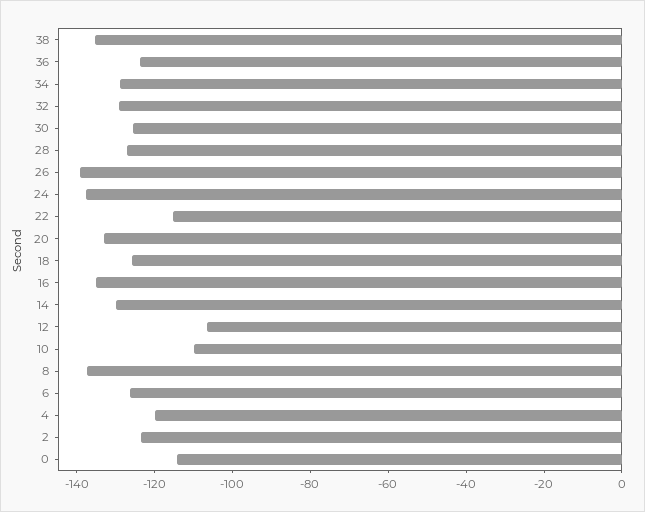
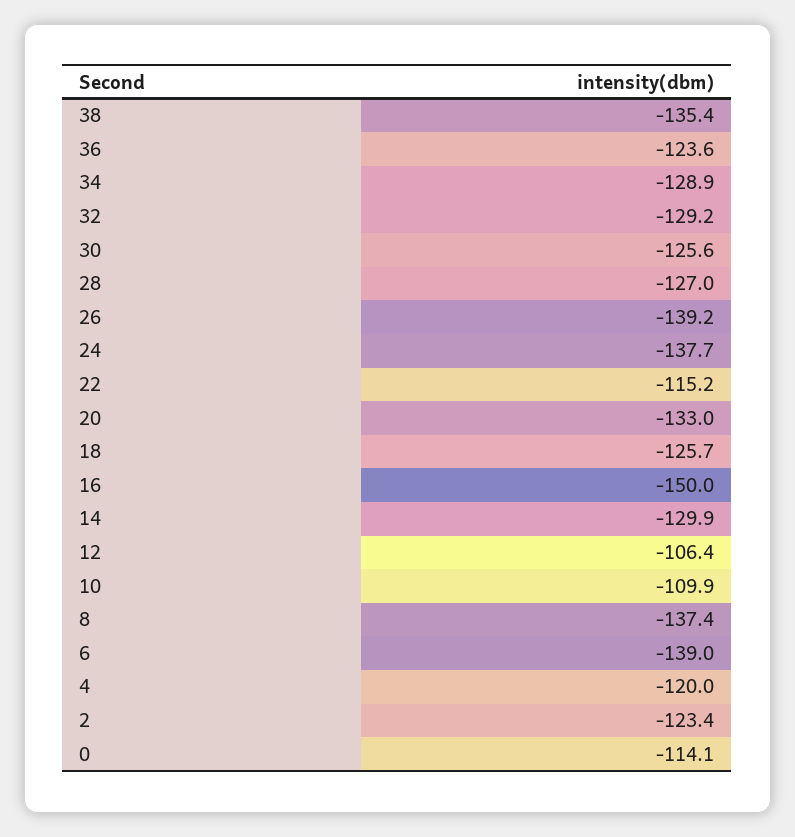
  {
    "38": -135.4,
    "36": -123.6,
    "34": -128.9,
    "32": -129.2,
    "30": -125.6,
    "28": -127,
    "26": -139.2,
    "24": -137.7,
    "22": -115.2,
    "20": -133,
    "18": -125.7,
-   "16": -135,
+   "16": -150,
    "14": -129.9,
    "12": -106.4,
    "10": -109.9,
    "8": -137.4,
-   "6": -125,
+   "6": -139,
    "4": -120,
    "2": -123.4,
    "0": -114.1
  }

